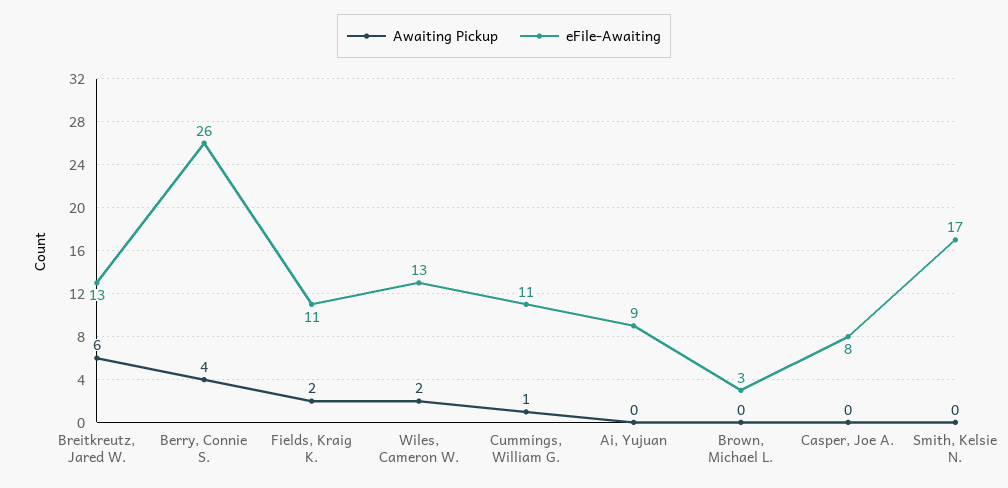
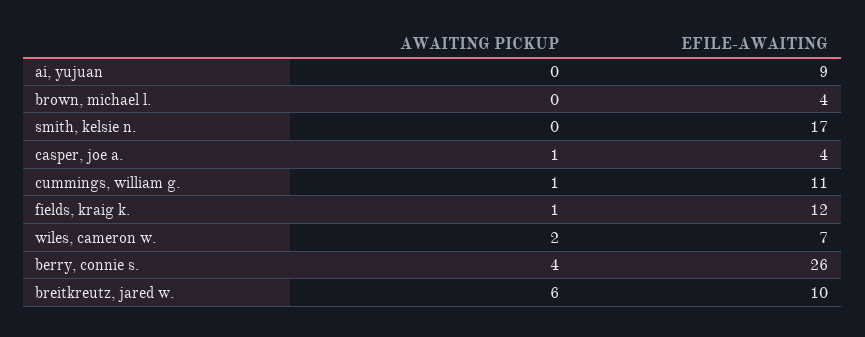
  {
    "Awaiting Pickup": {
      "Breitkreutz, Jared W.": 6,
      "Berry, Connie S.": 4,
-     "Fields, Kraig K.": 2,
+     "Fields, Kraig K.": 1,
      "Wiles, Cameron W.": 2,
      "Cummings, William G.": 1,
      "Ai, Yujuan": 0,
      "Brown, Michael L.": 0,
-     "Casper, Joe A.": 0,
+     "Casper, Joe A.": 1,
      "Smith, Kelsie N.": 0
    },
    "eFile-Awaiting": {
-     "Breitkreutz, Jared W.": 13,
+     "Breitkreutz, Jared W.": 10,
      "Berry, Connie S.": 26,
-     "Fields, Kraig K.": 11,
+     "Fields, Kraig K.": 12,
-     "Wiles, Cameron W.": 13,
+     "Wiles, Cameron W.": 7,
      "Cummings, William G.": 11,
      "Ai, Yujuan": 9,
-     "Brown, Michael L.": 3,
+     "Brown, Michael L.": 4,
-     "Casper, Joe A.": 8,
+     "Casper, Joe A.": 4,
      "Smith, Kelsie N.": 17
    }
  }

